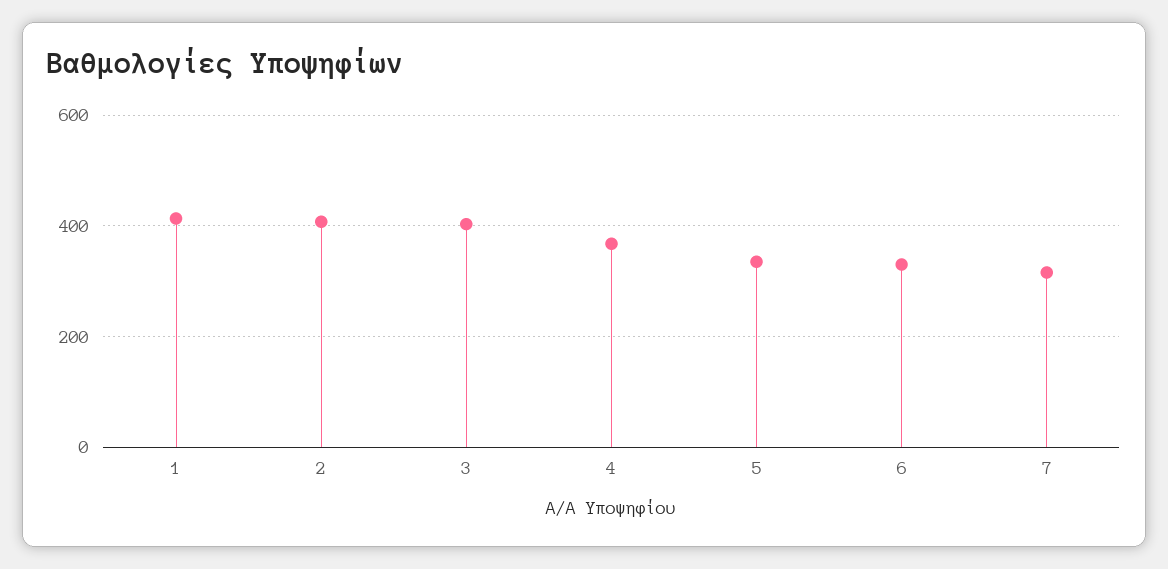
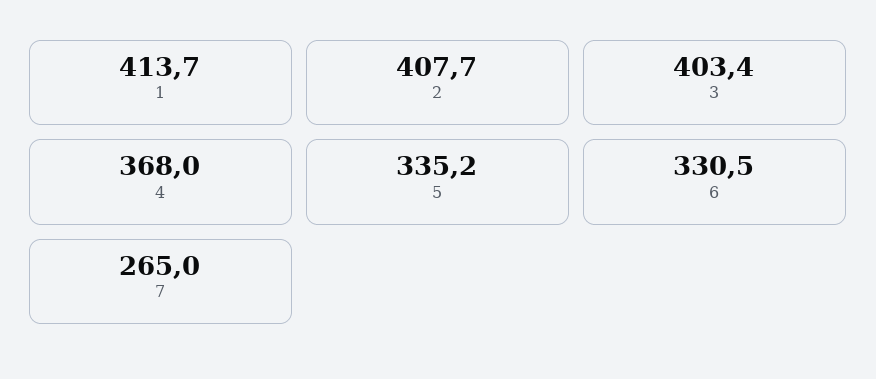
  {
    "1": 413.7,
    "2": 407.7,
    "3": 403.4,
    "4": 368,
    "5": 335.2,
    "6": 330.5,
-   "7": 320
+   "7": 265
  }

